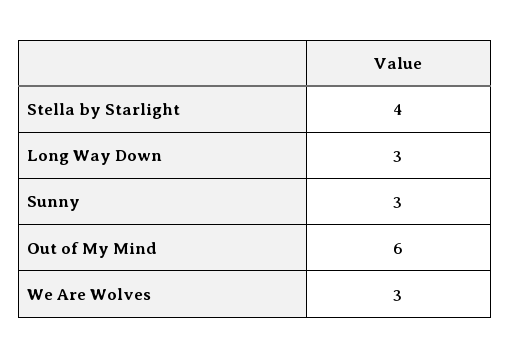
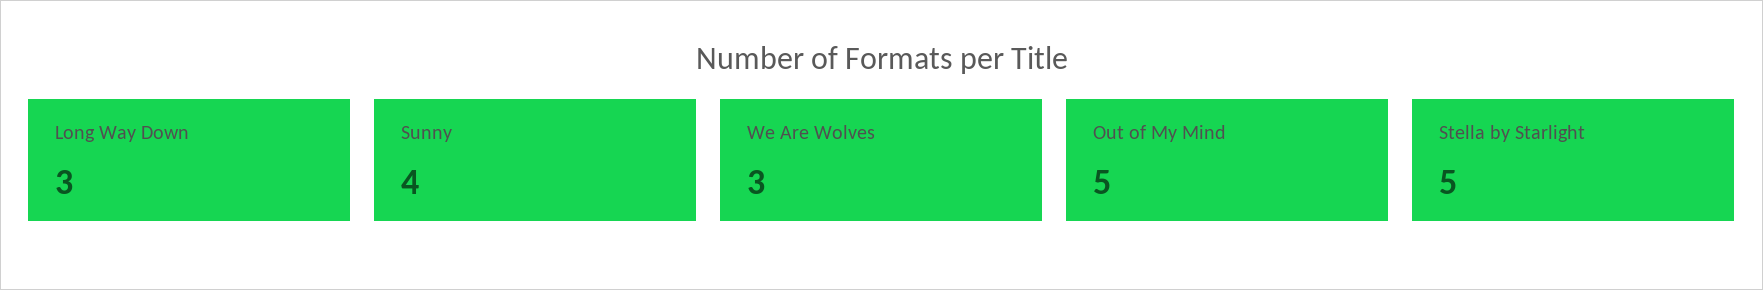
  {
-   "Stella by Starlight": 4,
+   "Stella by Starlight": 5,
    "Long Way Down": 3,
-   "Sunny": 3,
+   "Sunny": 4,
-   "Out of My Mind": 6,
+   "Out of My Mind": 5,
    "We Are Wolves": 3
  }

